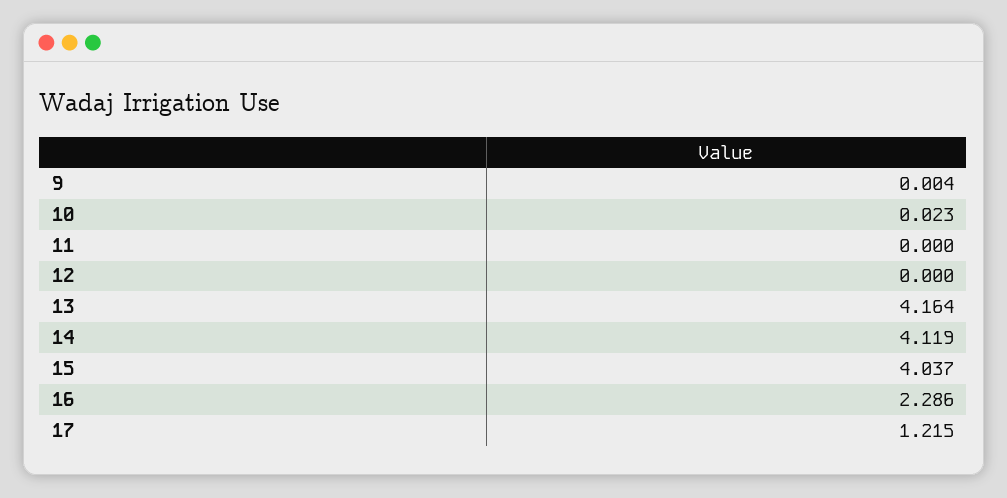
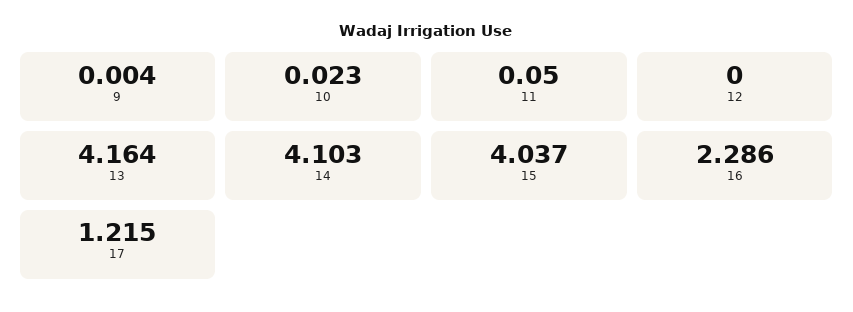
  {
    "9": 0.004,
    "10": 0.023,
-   "11": 0,
+   "11": 0.05,
    "12": 0,
    "13": 4.164,
-   "14": 4.119,
+   "14": 4.103,
    "15": 4.037,
    "16": 2.286,
    "17": 1.215
  }

